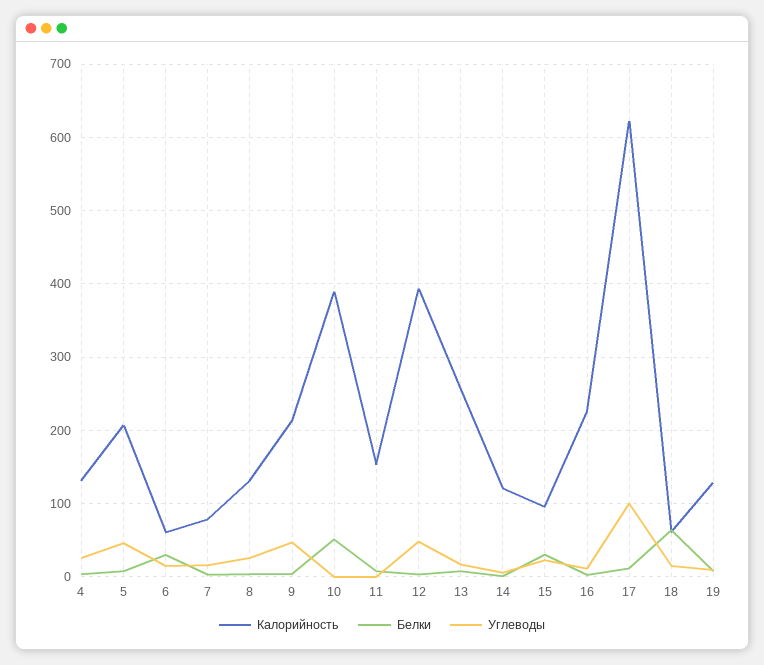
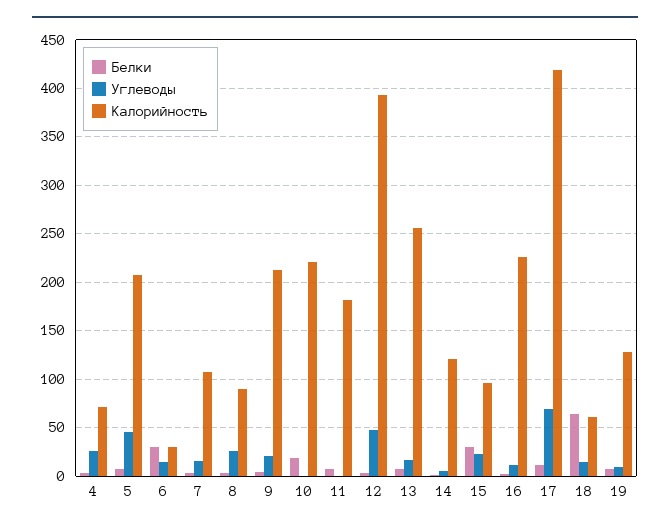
  {
    "Калорийность": {
-     "4": 130,
+     "4": 70,
      "5": 210,
-     "6": 60,
+     "6": 30,
-     "7": 80,
+     "7": 110,
-     "8": 130,
+     "8": 90,
      "9": 210,
-     "10": 390,
+     "10": 220,
-     "11": 150,
+     "11": 180,
      "12": 390,
      "13": 260,
      "14": 120,
      "15": 100,
      "16": 230,
-     "17": 620,
+     "17": 420,
      "18": 60,
      "19": 130
    },
    "Белки": {
      "4": 0,
      "5": 10,
      "6": 30,
      "7": 0,
      "8": 0,
      "9": 0,
-     "10": 50,
+     "10": 20,
      "11": 10,
      "12": 0,
      "13": 10,
      "14": 0,
      "15": 30,
      "16": 0,
      "17": 10,
      "18": 60,
      "19": 10
    },
    "Углеводы": {
      "4": 30,
      "5": 50,
      "6": 20,
      "7": 20,
      "8": 30,
-     "9": 50,
+     "9": 20,
      "10": 0,
      "11": 0,
      "12": 50,
      "13": 20,
      "14": 10,
      "15": 20,
      "16": 10,
-     "17": 100,
+     "17": 70,
      "18": 20,
      "19": 10
    }
  }

